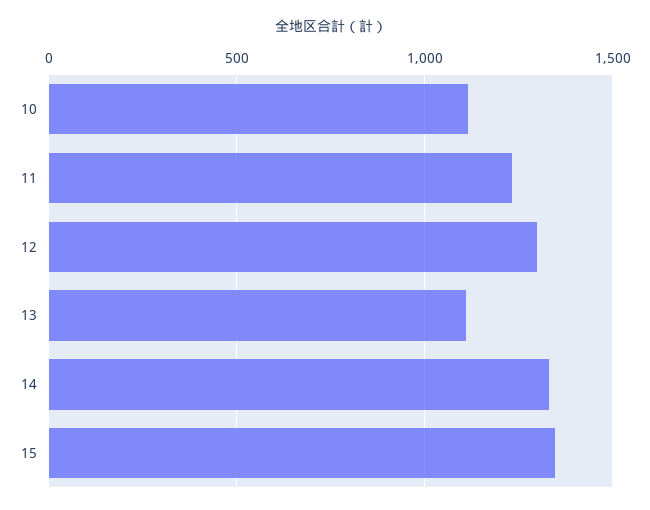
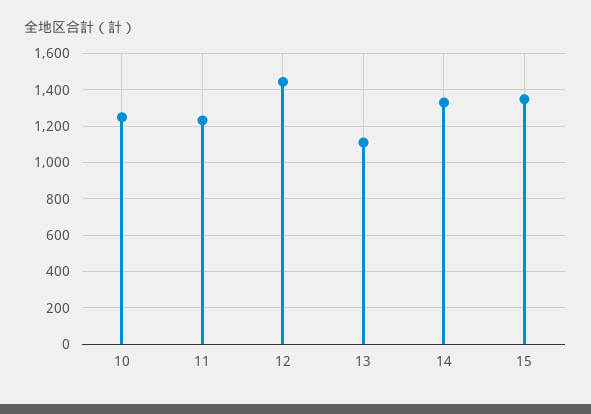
  {
-   "10": 1100,
+   "10": 1250,
    "11": 1250,
-   "12": 1300,
+   "12": 1450,
    "13": 1100,
    "14": 1350,
    "15": 1350
  }

